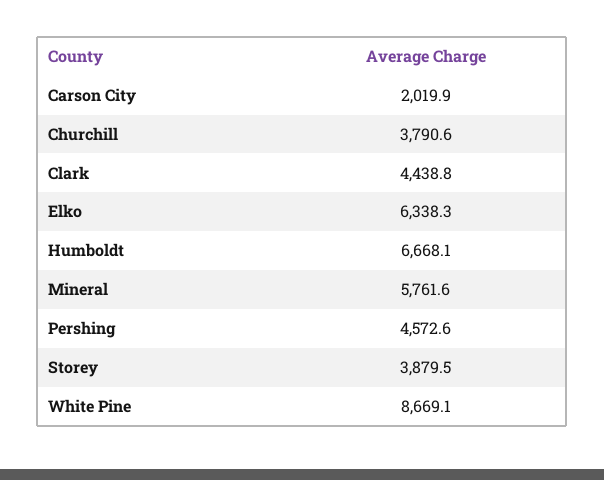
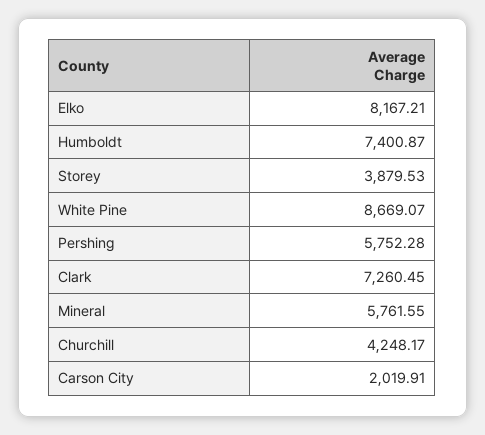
  {
    "Carson City": 2019.91,
-   "Churchill": 3790.6,
+   "Churchill": 4248.17,
-   "Clark": 4438.8,
+   "Clark": 7260.45,
-   "Elko": 6338.3,
+   "Elko": 8167.21,
-   "Humboldt": 6668.1,
+   "Humboldt": 7400.87,
    "Mineral": 5761.55,
-   "Pershing": 4572.6,
+   "Pershing": 5752.28,
    "Storey": 3879.53,
    "White Pine": 8669.07
  }

